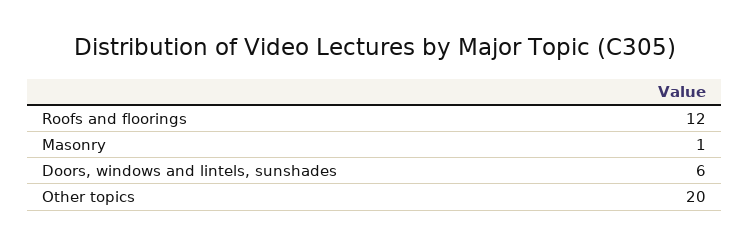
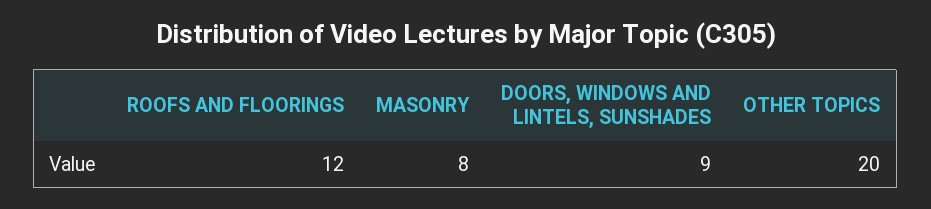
  {
    "Roofs and floorings": 12,
-   "Masonry": 1,
+   "Masonry": 8,
-   "Doors, windows and lintels, sunshades": 6,
+   "Doors, windows and lintels, sunshades": 9,
    "Other topics": 20
  }

